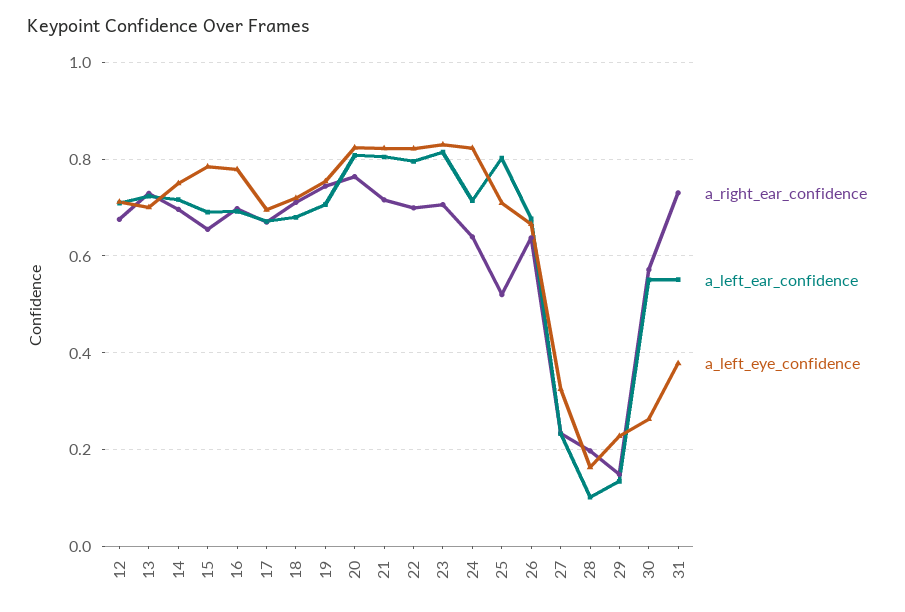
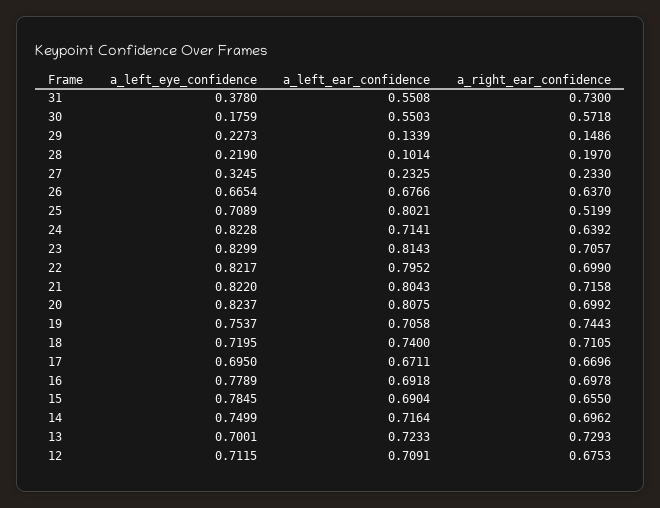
  {
    "a_right_ear_confidence": {
      "12": 0.6753,
      "13": 0.7293,
      "14": 0.6962,
      "15": 0.655,
      "16": 0.6978,
      "17": 0.6696,
      "18": 0.7105,
      "19": 0.7443,
-     "20": 0.76,
+     "20": 0.6992,
      "21": 0.7158,
      "22": 0.699,
      "23": 0.7057,
      "24": 0.6392,
      "25": 0.5199,
      "26": 0.637,
      "27": 0.233,
      "28": 0.197,
      "29": 0.1486,
      "30": 0.5718,
      "31": 0.73
    },
    "a_left_ear_confidence": {
      "12": 0.7091,
      "13": 0.7233,
      "14": 0.7164,
      "15": 0.6904,
      "16": 0.6918,
      "17": 0.6711,
-     "18": 0.68,
+     "18": 0.74,
      "19": 0.7058,
      "20": 0.8075,
      "21": 0.8043,
      "22": 0.7952,
      "23": 0.8143,
      "24": 0.7141,
      "25": 0.8021,
      "26": 0.6766,
      "27": 0.2325,
      "28": 0.1014,
      "29": 0.1339,
      "30": 0.5503,
      "31": 0.5508
    },
    "a_left_eye_confidence": {
      "12": 0.7115,
      "13": 0.7001,
      "14": 0.7499,
      "15": 0.7845,
      "16": 0.7789,
      "17": 0.695,
      "18": 0.7195,
      "19": 0.7537,
      "20": 0.8237,
      "21": 0.822,
      "22": 0.8217,
      "23": 0.8299,
      "24": 0.8228,
      "25": 0.7089,
      "26": 0.6654,
      "27": 0.3245,
-     "28": 0.16,
+     "28": 0.219,
      "29": 0.2273,
-     "30": 0.26,
+     "30": 0.1759,
      "31": 0.378
    }
  }

